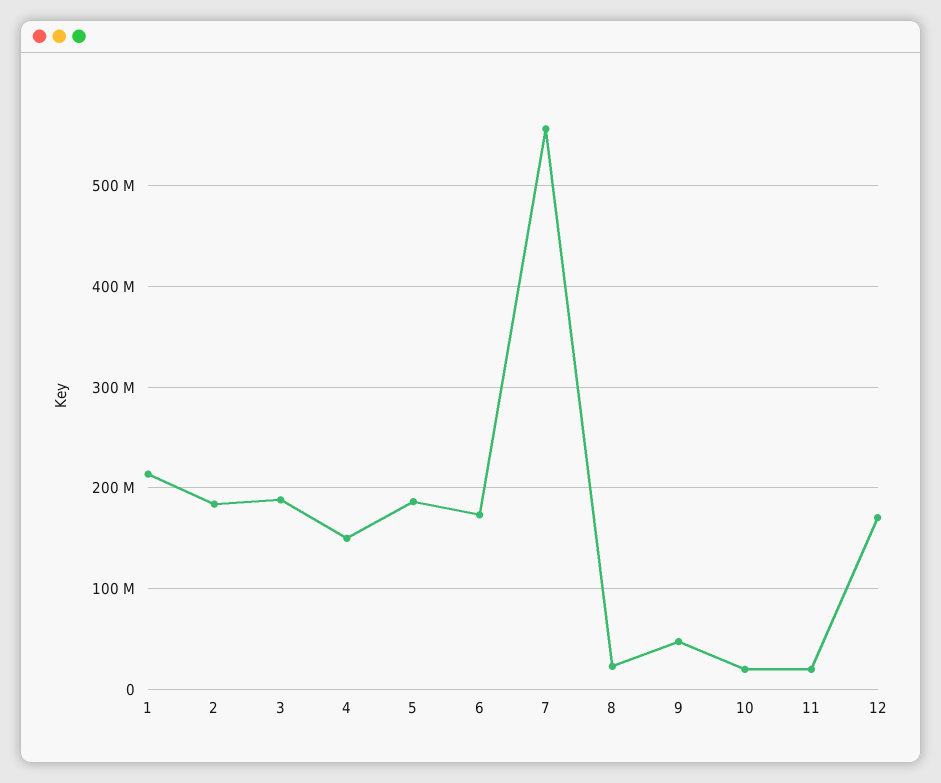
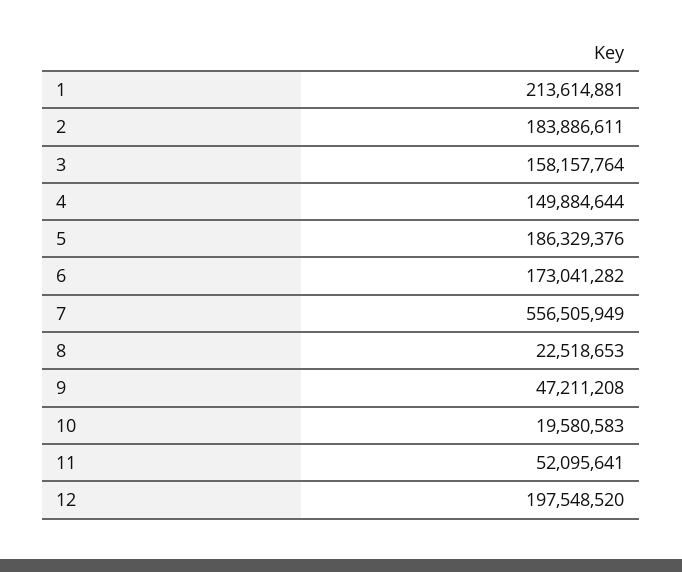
  {
    "1": 213614881,
    "2": 183886611,
-   "3": 190000000,
+   "3": 158157764,
    "4": 149884644,
    "5": 186329376,
    "6": 173041282,
    "7": 556505949,
    "8": 22518653,
    "9": 47211208,
    "10": 19580583,
-   "11": 20000000,
+   "11": 52095641,
-   "12": 170000000
+   "12": 197548520
  }

